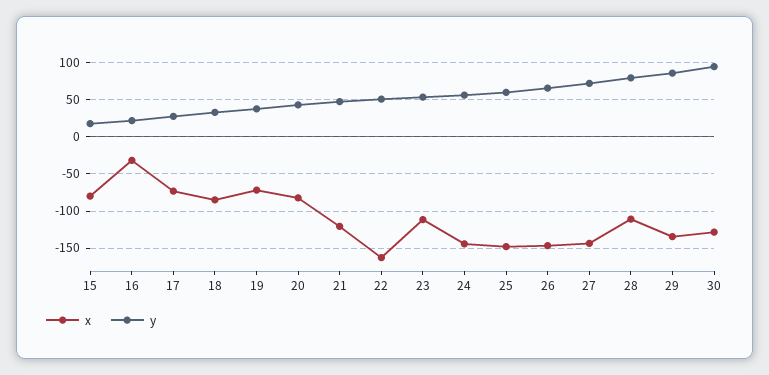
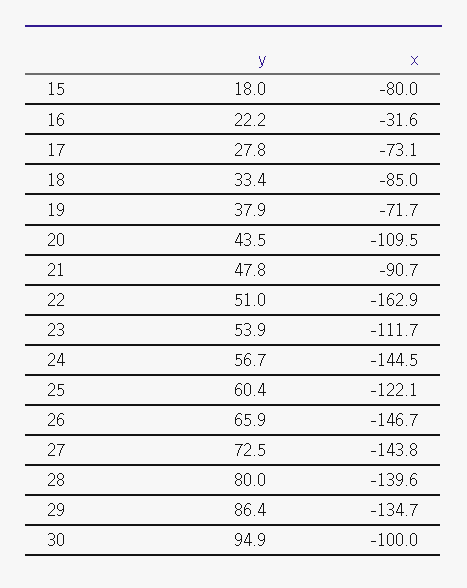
  {
    "x": {
      "15": -80,
      "16": -31.6,
      "17": -73.1,
      "18": -85,
      "19": -71.7,
-     "20": -80,
+     "20": -109.5,
-     "21": -120,
+     "21": -90.7,
      "22": -162.9,
      "23": -111.7,
      "24": -144.5,
-     "25": -150,
+     "25": -122.1,
      "26": -146.7,
      "27": -143.8,
-     "28": -110,
+     "28": -139.6,
      "29": -134.7,
-     "30": -130
+     "30": -100
    },
    "y": {
      "15": 18,
      "16": 22.2,
      "17": 27.8,
      "18": 33.4,
      "19": 37.9,
      "20": 43.5,
      "21": 47.8,
      "22": 51,
      "23": 53.9,
      "24": 56.7,
      "25": 60.4,
      "26": 65.9,
      "27": 72.5,
      "28": 80,
      "29": 86.4,
      "30": 94.9
    }
  }

